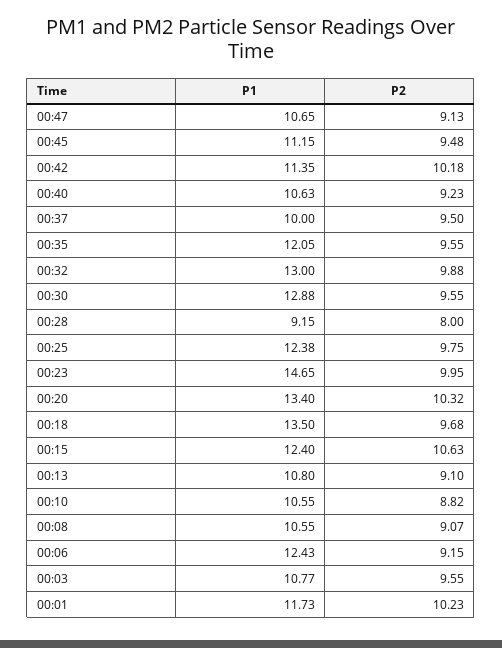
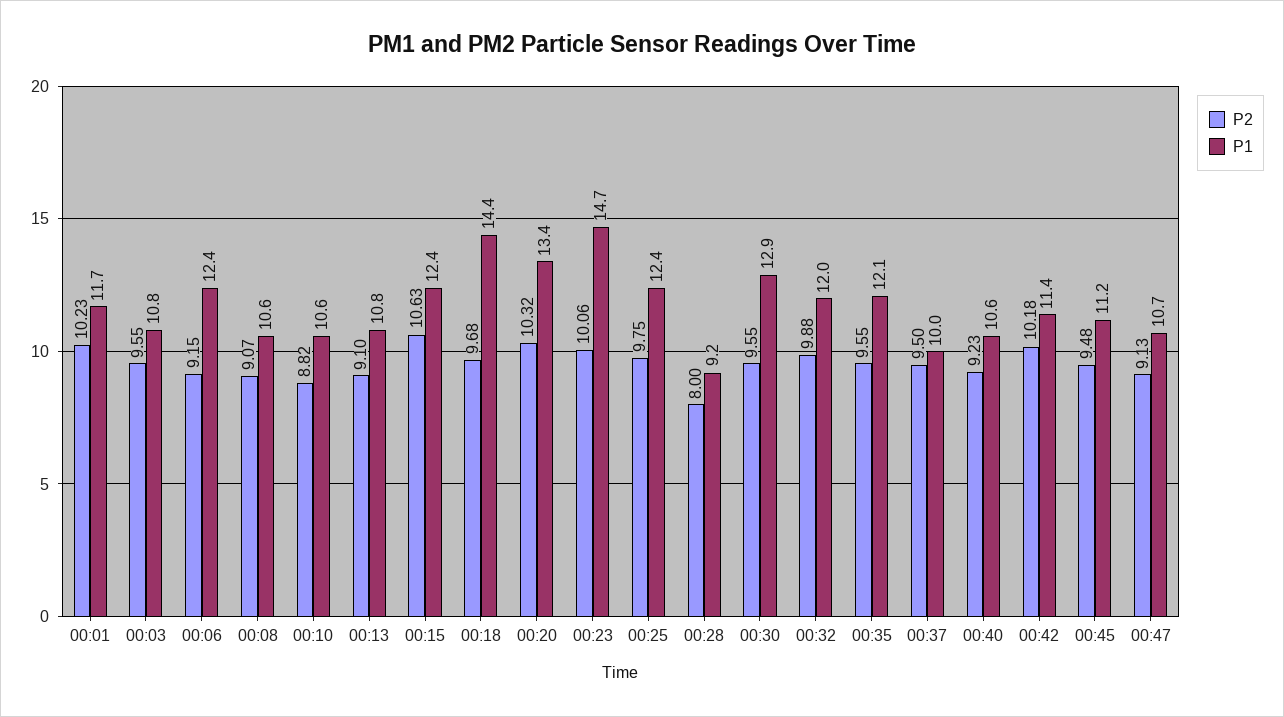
  {
    "P1": {
      "00:47": 10.65,
      "00:45": 11.15,
      "00:42": 11.35,
      "00:40": 10.63,
      "00:37": 10,
      "00:35": 12.05,
-     "00:32": 13,
+     "00:32": 12,
      "00:30": 12.88,
      "00:28": 9.15,
      "00:25": 12.38,
      "00:23": 14.65,
      "00:20": 13.4,
-     "00:18": 13.5,
+     "00:18": 14.4,
      "00:15": 12.4,
      "00:13": 10.8,
      "00:10": 10.55,
      "00:08": 10.55,
      "00:06": 12.43,
      "00:03": 10.77,
      "00:01": 11.73
    },
    "P2": {
      "00:47": 9.13,
      "00:45": 9.48,
      "00:42": 10.18,
      "00:40": 9.23,
      "00:37": 9.5,
      "00:35": 9.55,
      "00:32": 9.88,
      "00:30": 9.55,
      "00:28": 8,
      "00:25": 9.75,
-     "00:23": 9.95,
+     "00:23": 10.06,
      "00:20": 10.32,
      "00:18": 9.68,
      "00:15": 10.63,
      "00:13": 9.1,
      "00:10": 8.82,
      "00:08": 9.07,
      "00:06": 9.15,
      "00:03": 9.55,
      "00:01": 10.23
    }
  }

